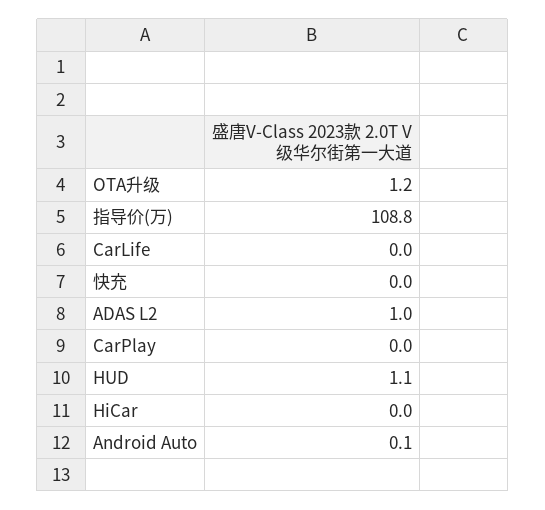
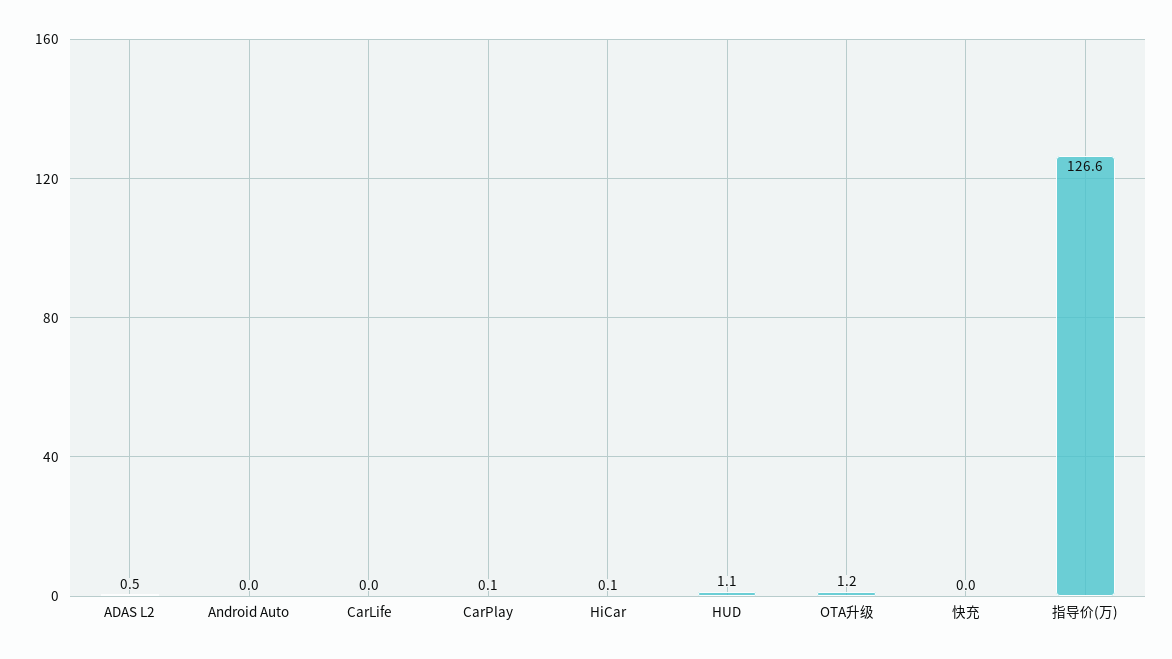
  {
    "OTA升级": 1.2,
-   "指导价(万)": 108.8,
+   "指导价(万)": 126.6,
    "CarLife": 0,
    "快充": 0,
-   "ADAS L2": 1,
+   "ADAS L2": 0.5,
-   "CarPlay": 0,
+   "CarPlay": 0.1,
    "HUD": 1.1,
-   "HiCar": 0,
+   "HiCar": 0.1,
-   "Android Auto": 0.1
+   "Android Auto": 0
  }

